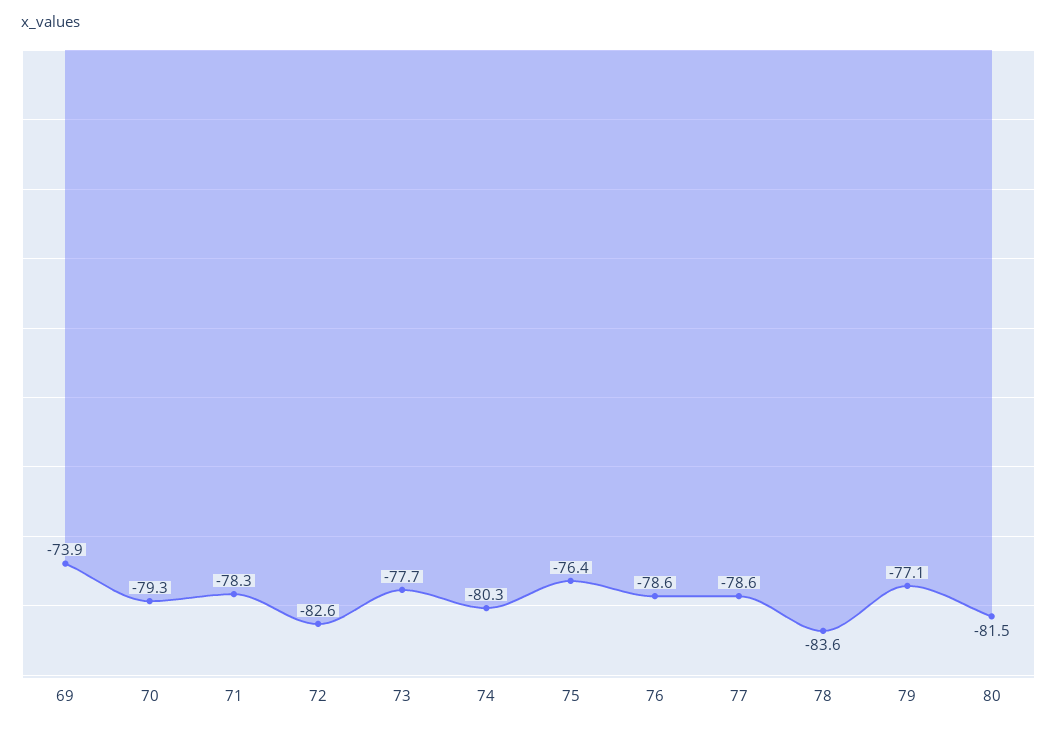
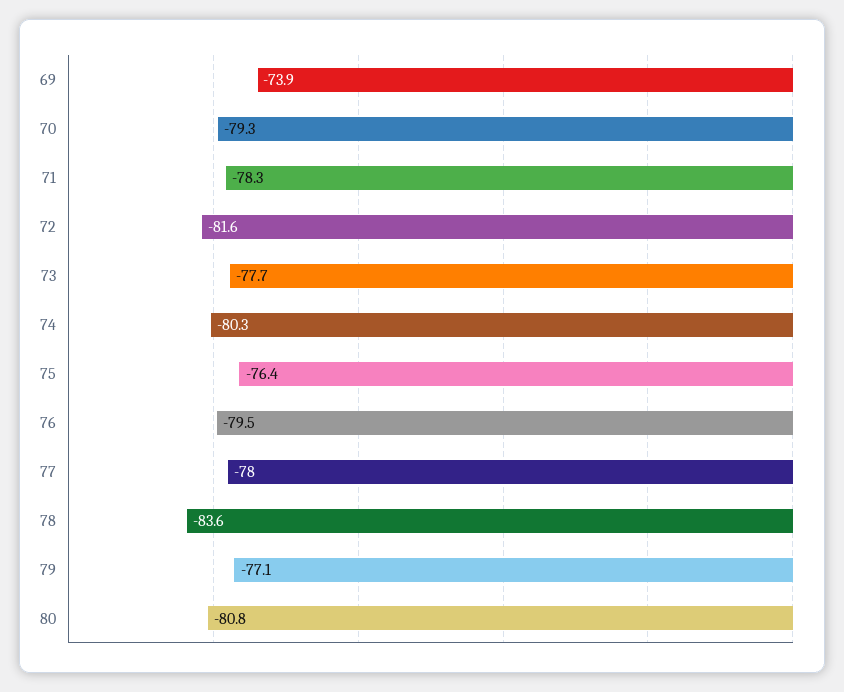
  {
    "69": -73.9,
    "70": -79.3,
    "71": -78.3,
-   "72": -82.6,
+   "72": -81.6,
    "73": -77.7,
    "74": -80.3,
    "75": -76.4,
-   "76": -78.6,
+   "76": -79.5,
-   "77": -78.6,
+   "77": -78,
    "78": -83.6,
    "79": -77.1,
-   "80": -81.5
+   "80": -80.8
  }

